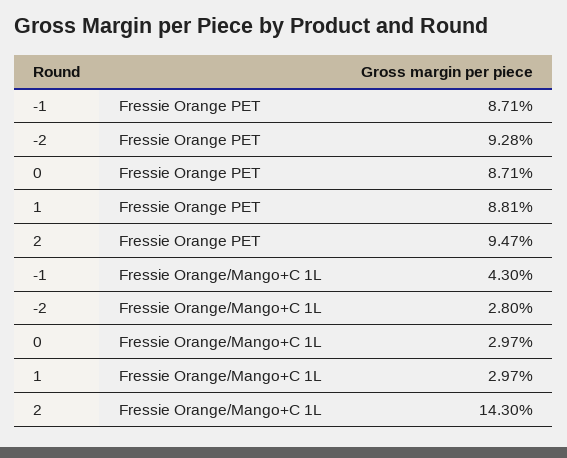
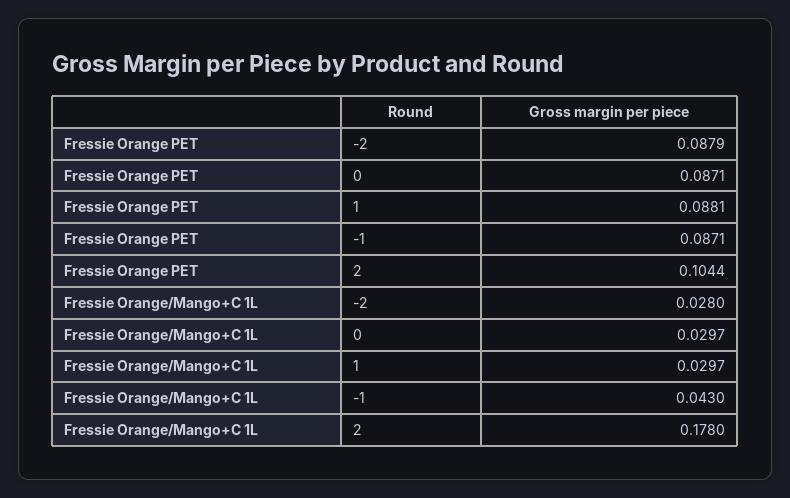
  {
    "-1": {
      "Fressie Orange PET": 0.0871,
      "Fressie Orange/Mango+C 1L": 0.043
    },
    "-2": {
-     "Fressie Orange PET": 0.0928,
+     "Fressie Orange PET": 0.0879,
      "Fressie Orange/Mango+C 1L": 0.028
    },
    "0": {
      "Fressie Orange PET": 0.0871,
      "Fressie Orange/Mango+C 1L": 0.0297
    },
    "1": {
      "Fressie Orange PET": 0.0881,
      "Fressie Orange/Mango+C 1L": 0.0297
    },
    "2": {
-     "Fressie Orange PET": 0.0947,
+     "Fressie Orange PET": 0.1044,
-     "Fressie Orange/Mango+C 1L": 0.143
+     "Fressie Orange/Mango+C 1L": 0.178
    }
  }

